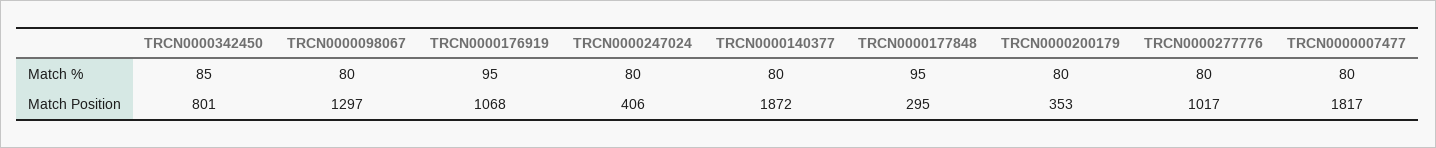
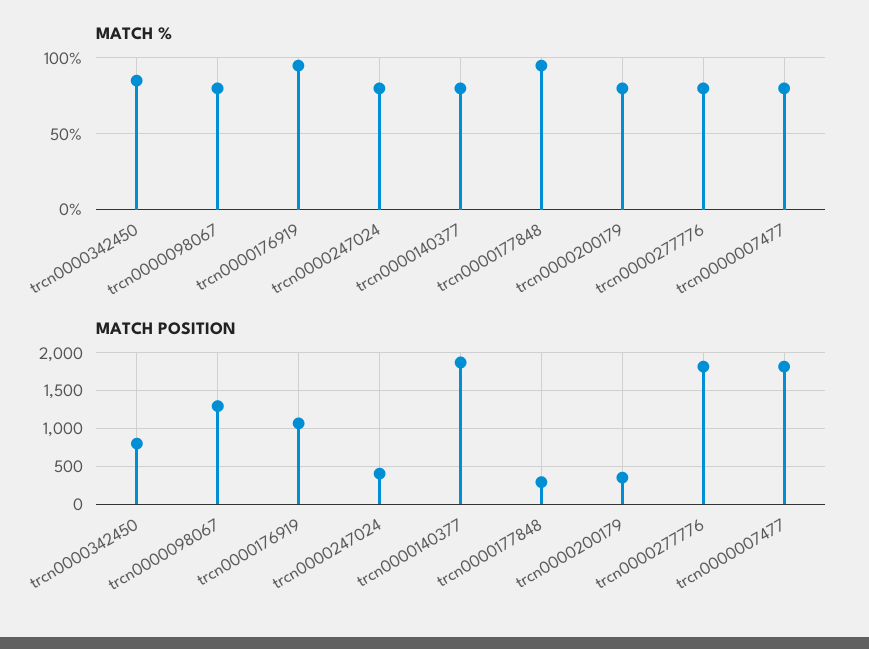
  {
    "Match %": {
      "TRCN0000342450": 85,
      "TRCN0000098067": 80,
      "TRCN0000176919": 95,
      "TRCN0000247024": 80,
      "TRCN0000140377": 80,
      "TRCN0000177848": 95,
      "TRCN0000200179": 80,
      "TRCN0000277776": 80,
      "TRCN0000007477": 80
    },
    "Match Position": {
      "TRCN0000342450": 801,
      "TRCN0000098067": 1297,
      "TRCN0000176919": 1068,
      "TRCN0000247024": 406,
      "TRCN0000140377": 1872,
      "TRCN0000177848": 295,
      "TRCN0000200179": 353,
-     "TRCN0000277776": 1017,
+     "TRCN0000277776": 1800,
      "TRCN0000007477": 1817
    }
  }

